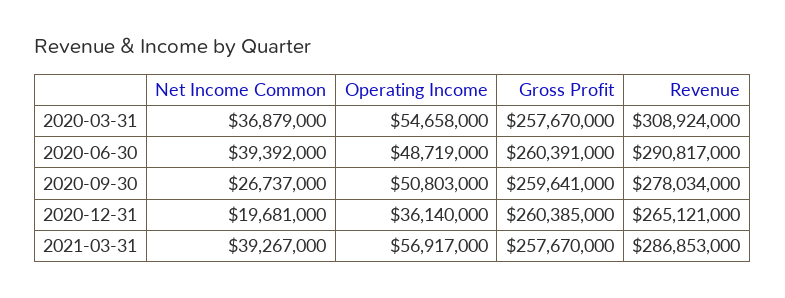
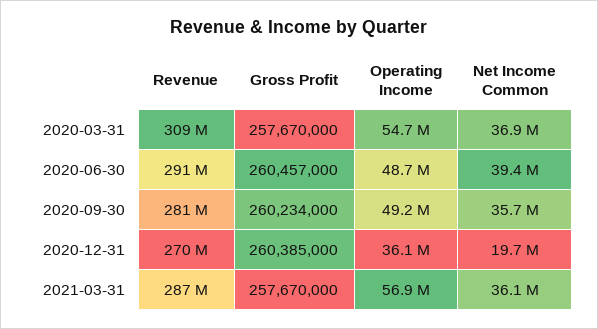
  {
    "Net Income Common": {
      "2020-03-31": 36879000,
      "2020-06-30": 39392000,
-     "2020-09-30": 26737000,
+     "2020-09-30": 35700000,
      "2020-12-31": 19681000,
-     "2021-03-31": 39267000
+     "2021-03-31": 36100000
    },
    "Operating Income": {
      "2020-03-31": 54658000,
      "2020-06-30": 48719000,
-     "2020-09-30": 50803000,
+     "2020-09-30": 49200000,
      "2020-12-31": 36140000,
      "2021-03-31": 56917000
    },
    "Gross Profit": {
      "2020-03-31": 257670000,
-     "2020-06-30": 260391000,
+     "2020-06-30": 260457000,
-     "2020-09-30": 259641000,
+     "2020-09-30": 260234000,
      "2020-12-31": 260385000,
      "2021-03-31": 257670000
    },
    "Revenue": {
      "2020-03-31": 308924000,
      "2020-06-30": 290817000,
-     "2020-09-30": 278034000,
+     "2020-09-30": 281000000,
-     "2020-12-31": 265121000,
+     "2020-12-31": 270000000,
      "2021-03-31": 286853000
    }
  }

